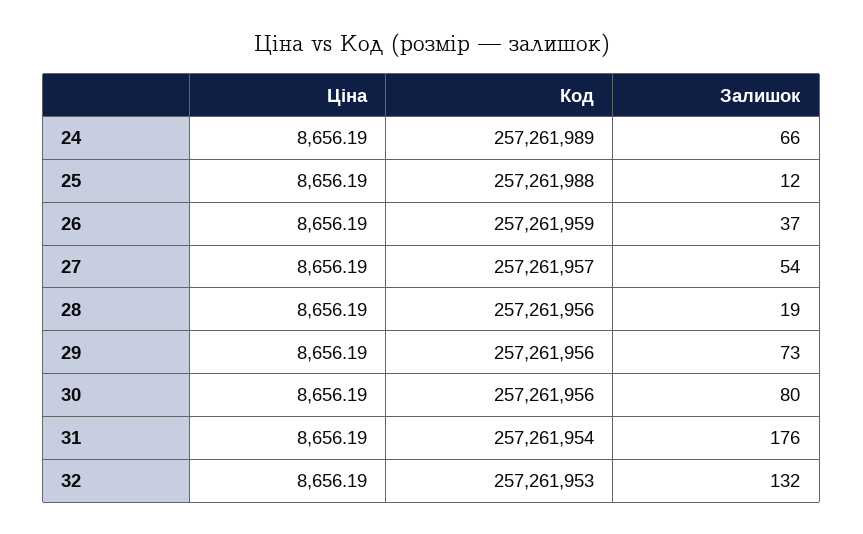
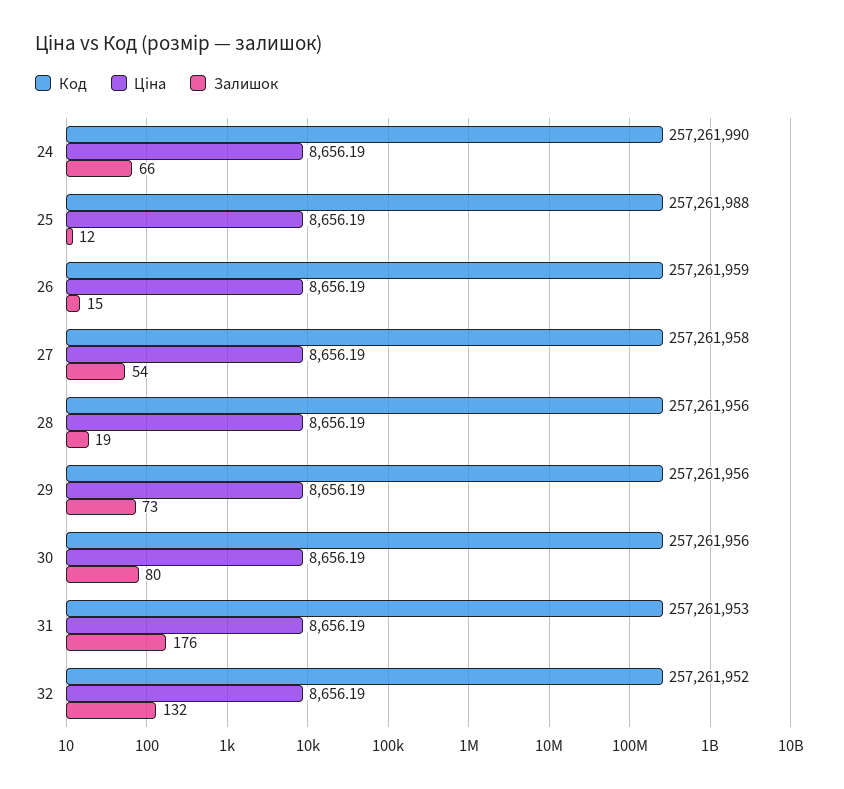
  {
    "Ціна": {
      "24": 8656.19,
      "25": 8656.19,
      "26": 8656.19,
      "27": 8656.19,
      "28": 8656.19,
      "29": 8656.19,
      "30": 8656.19,
      "31": 8656.19,
      "32": 8656.19
    },
    "Код": {
-     "24": 257261989,
+     "24": 257261990,
      "25": 257261988,
      "26": 257261959,
-     "27": 257261957,
+     "27": 257261958,
      "28": 257261956,
      "29": 257261956,
      "30": 257261956,
-     "31": 257261954,
+     "31": 257261953,
-     "32": 257261953
+     "32": 257261952
    },
    "Залишок": {
      "24": 66,
      "25": 12,
-     "26": 37,
+     "26": 15,
      "27": 54,
      "28": 19,
      "29": 73,
      "30": 80,
      "31": 176,
      "32": 132
    }
  }

